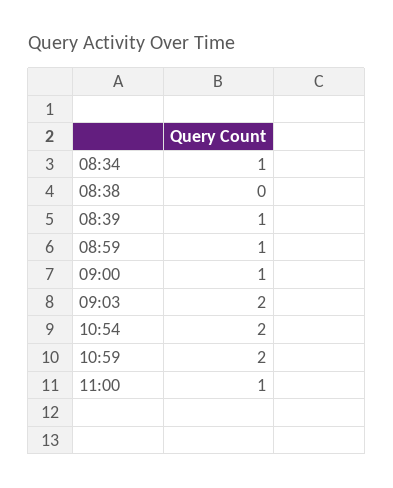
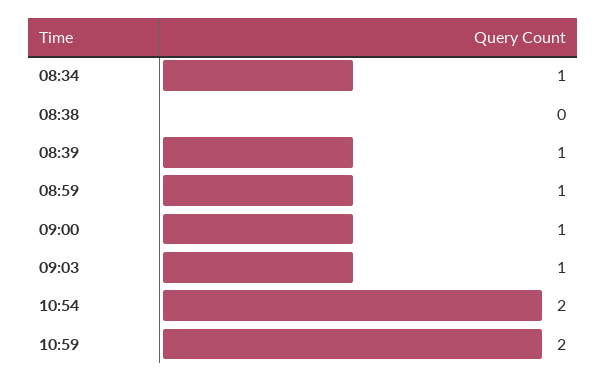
  {
    "08:34": 1,
    "08:38": 0,
    "08:39": 1,
    "08:59": 1,
    "09:00": 1,
-   "09:03": 2,
+   "09:03": 1,
    "10:54": 2,
-   "10:59": 2,
+   "10:59": 2
-   "11:00": 1
  }

